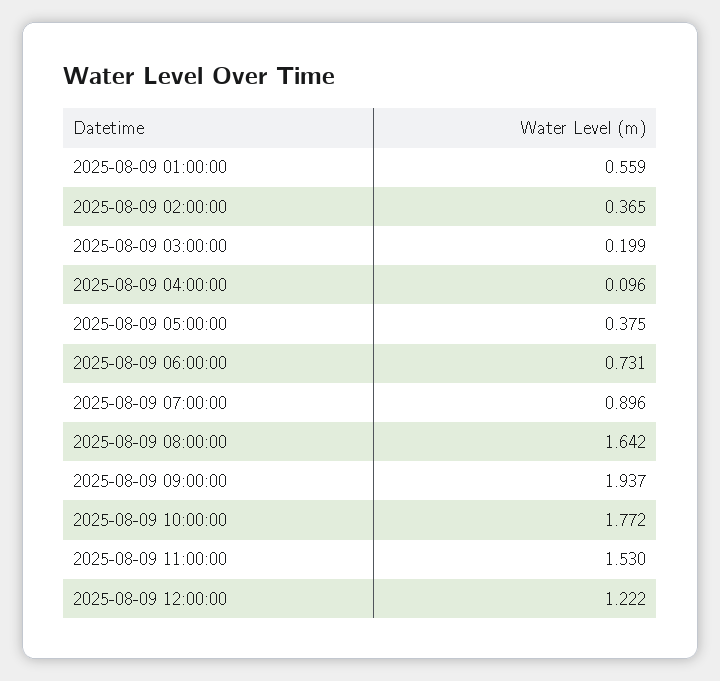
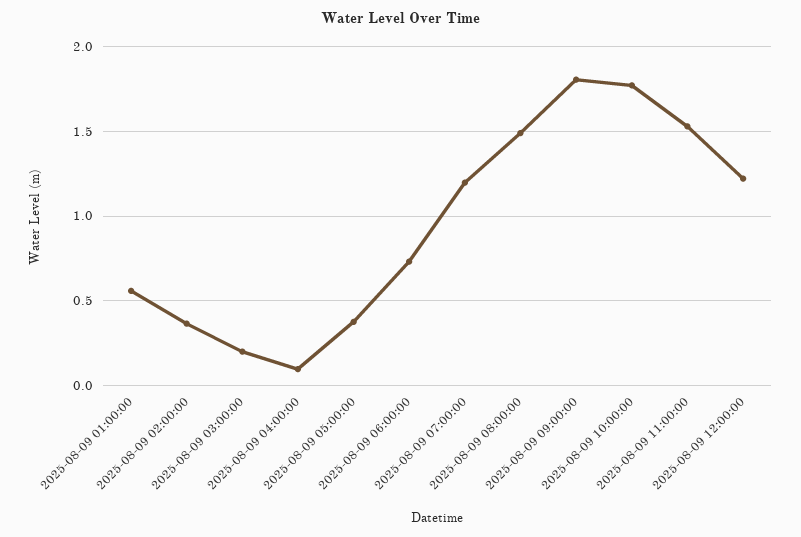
  {
    "2025-08-09 01:00:00": 0.559,
    "2025-08-09 02:00:00": 0.365,
    "2025-08-09 03:00:00": 0.199,
    "2025-08-09 04:00:00": 0.096,
    "2025-08-09 05:00:00": 0.375,
    "2025-08-09 06:00:00": 0.731,
-   "2025-08-09 07:00:00": 0.896,
+   "2025-08-09 07:00:00": 1.2,
-   "2025-08-09 08:00:00": 1.642,
+   "2025-08-09 08:00:00": 1.5,
-   "2025-08-09 09:00:00": 1.937,
+   "2025-08-09 09:00:00": 1.8,
    "2025-08-09 10:00:00": 1.772,
    "2025-08-09 11:00:00": 1.53,
    "2025-08-09 12:00:00": 1.222
  }

